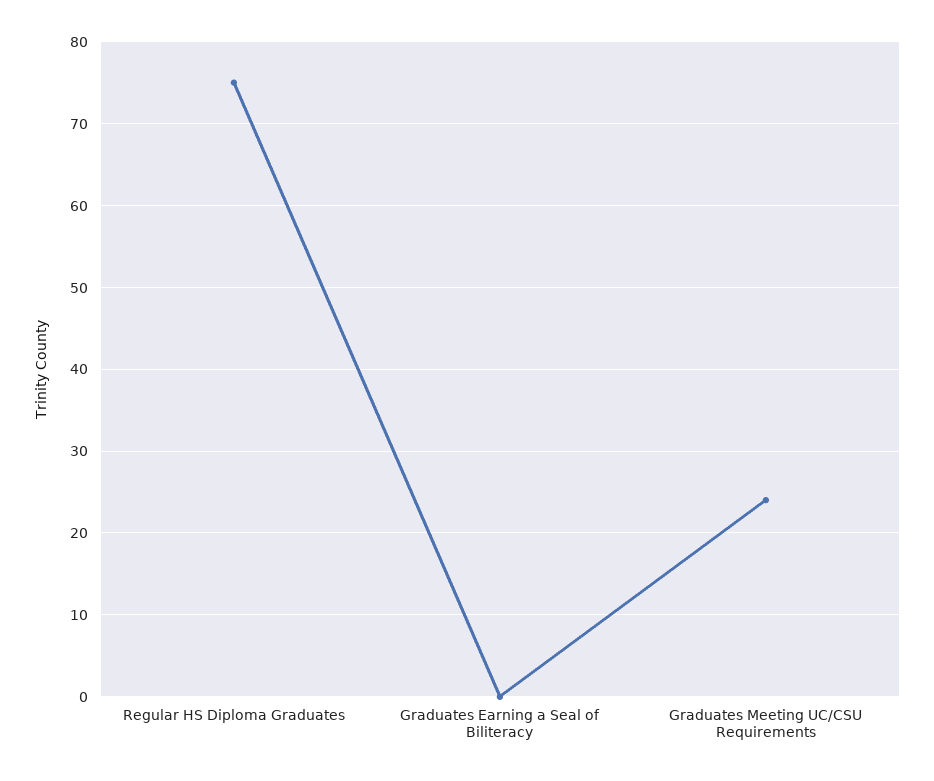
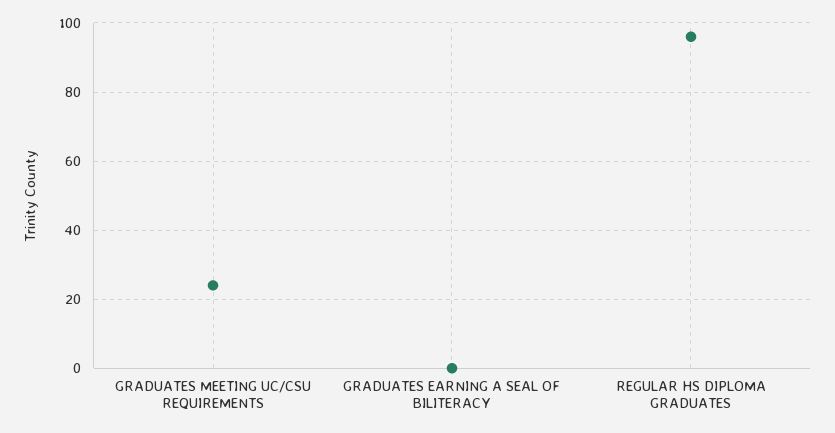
  {
-   "Regular HS Diploma Graduates": 75,
+   "Regular HS Diploma Graduates": 95,
    "Graduates Earning a Seal of Biliteracy": 0,
    "Graduates Meeting UC/CSU Requirements": 24
  }

